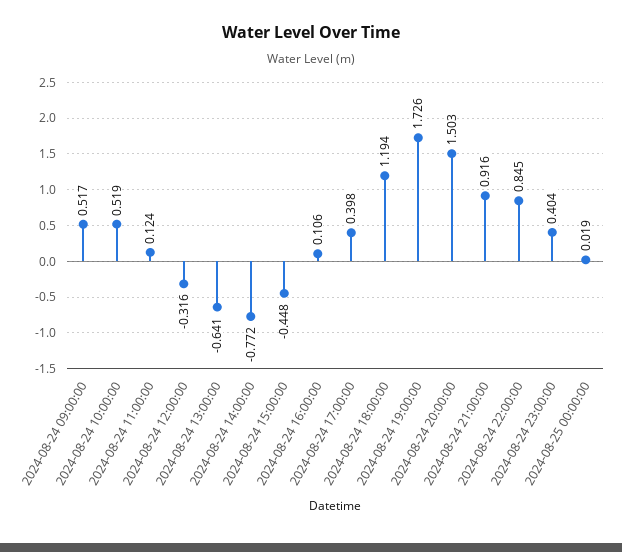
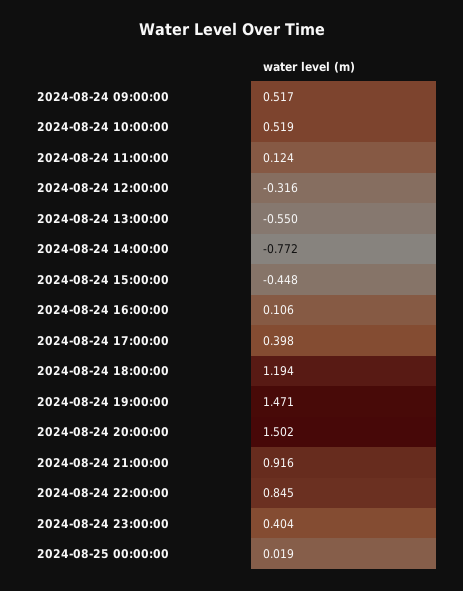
  {
    "2024-08-24 09:00:00": 0.517,
    "2024-08-24 10:00:00": 0.519,
    "2024-08-24 11:00:00": 0.124,
    "2024-08-24 12:00:00": -0.316,
-   "2024-08-24 13:00:00": -0.641,
+   "2024-08-24 13:00:00": -0.55,
    "2024-08-24 14:00:00": -0.772,
    "2024-08-24 15:00:00": -0.448,
    "2024-08-24 16:00:00": 0.106,
    "2024-08-24 17:00:00": 0.398,
    "2024-08-24 18:00:00": 1.194,
-   "2024-08-24 19:00:00": 1.726,
+   "2024-08-24 19:00:00": 1.471,
-   "2024-08-24 20:00:00": 1.503,
+   "2024-08-24 20:00:00": 1.502,
    "2024-08-24 21:00:00": 0.916,
    "2024-08-24 22:00:00": 0.845,
    "2024-08-24 23:00:00": 0.404,
    "2024-08-25 00:00:00": 0.019
  }

